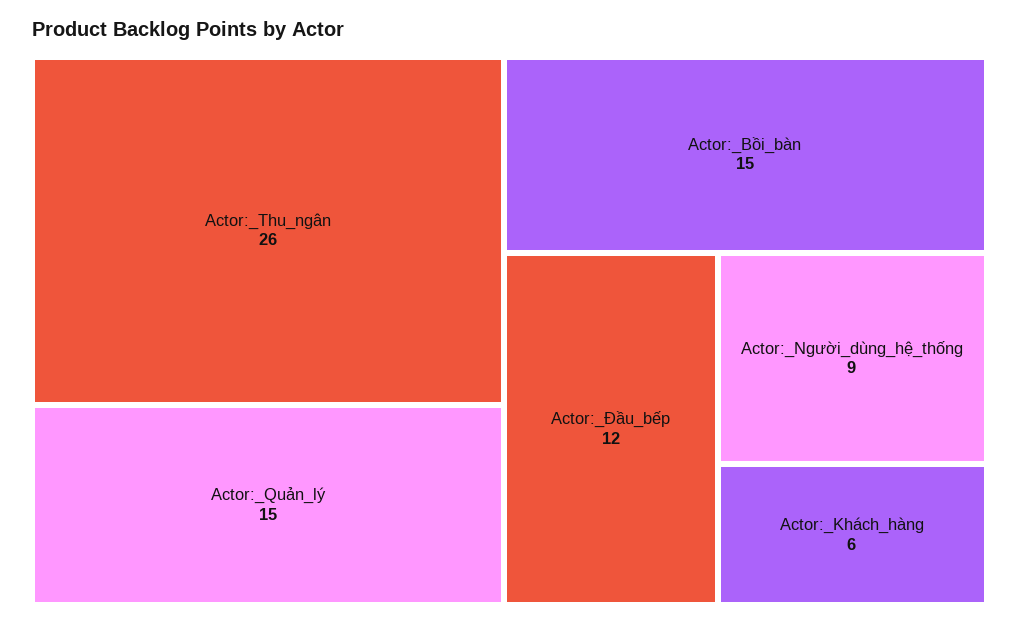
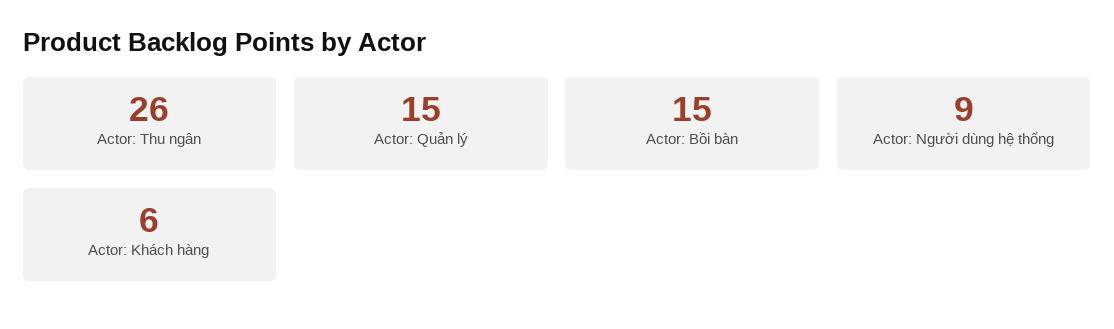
  {
    "Actor:_Thu_ngân": 26,
    "Actor:_Quản_lý": 15,
    "Actor:_Bồi_bàn": 15,
-   "Actor:_Đầu_bếp": 12,
    "Actor:_Người_dùng_hệ_thống": 9,
    "Actor:_Khách_hàng": 6
  }

